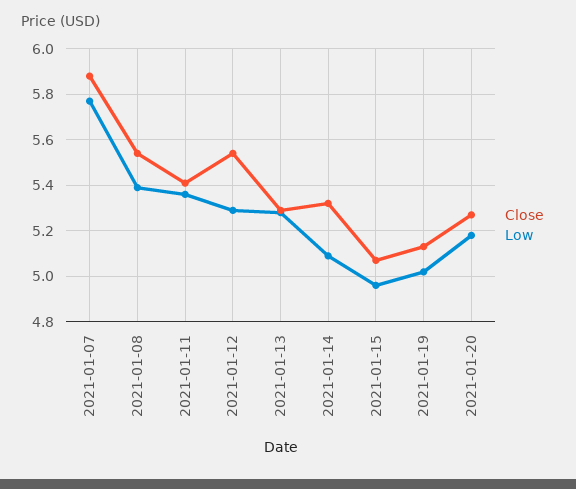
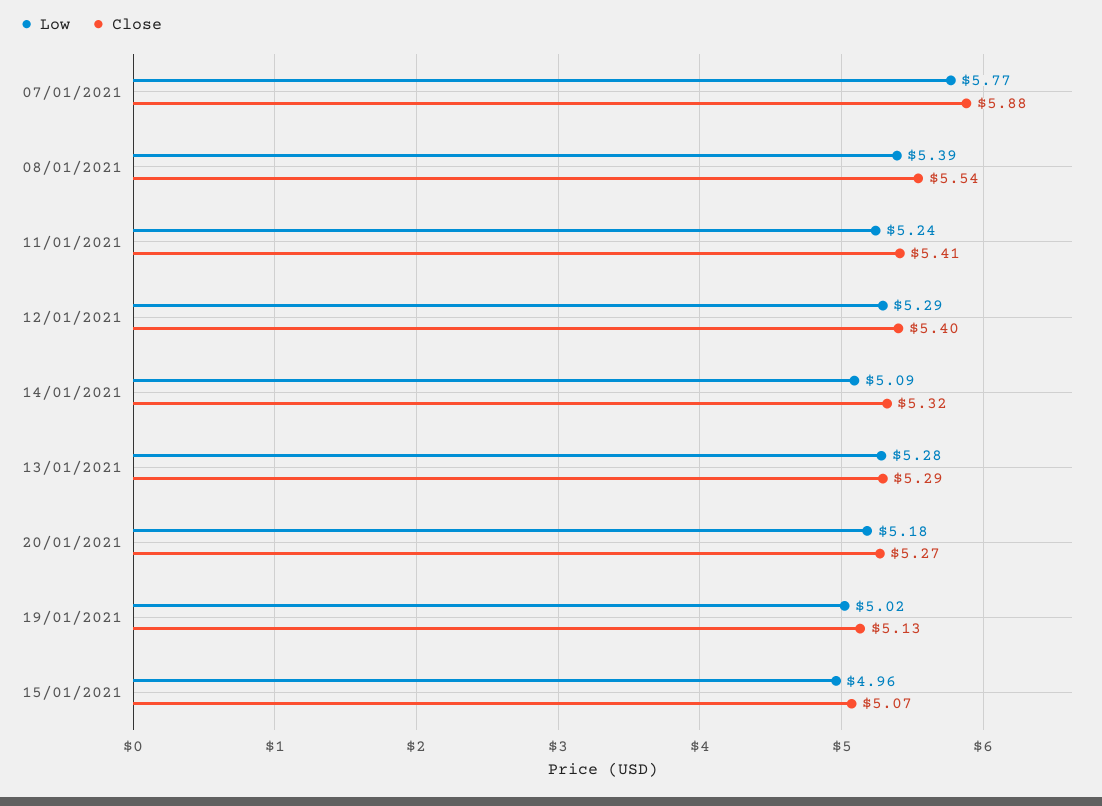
  {
    "Close": {
      "2021-01-07": 5.88,
      "2021-01-08": 5.54,
      "2021-01-11": 5.41,
-     "2021-01-12": 5.55,
+     "2021-01-12": 5.4,
      "2021-01-13": 5.29,
      "2021-01-14": 5.32,
      "2021-01-15": 5.07,
      "2021-01-19": 5.13,
      "2021-01-20": 5.27
    },
    "Low": {
      "2021-01-07": 5.77,
      "2021-01-08": 5.39,
-     "2021-01-11": 5.35,
+     "2021-01-11": 5.24,
      "2021-01-12": 5.29,
      "2021-01-13": 5.28,
      "2021-01-14": 5.09,
      "2021-01-15": 4.96,
      "2021-01-19": 5.02,
      "2021-01-20": 5.18
    }
  }

